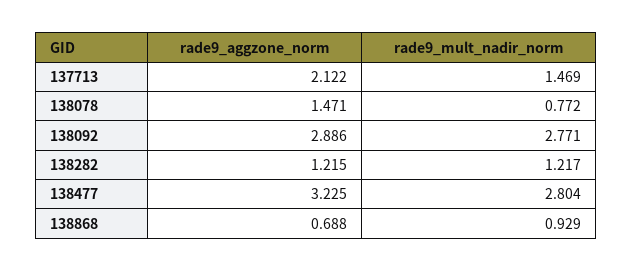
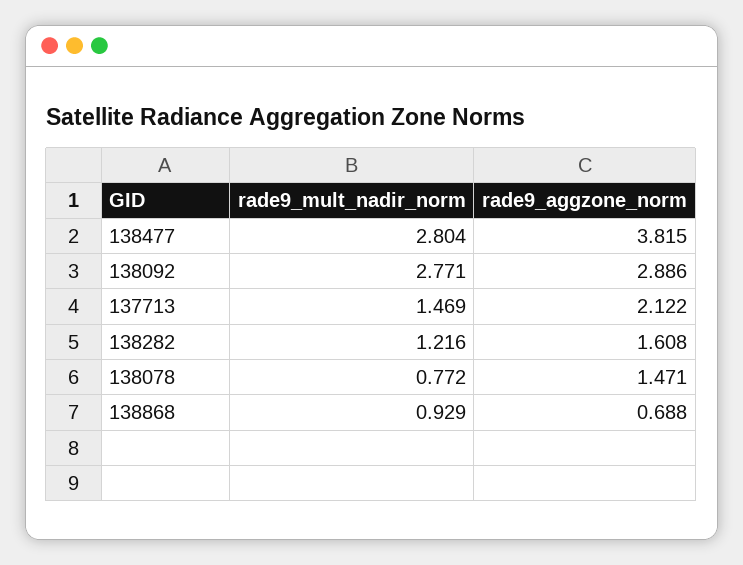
  {
    "rade9_aggzone_norm": {
      "137713": 2.122,
      "138078": 1.471,
      "138092": 2.886,
-     "138282": 1.215,
+     "138282": 1.608,
-     "138477": 3.225,
+     "138477": 3.815,
      "138868": 0.688
    },
    "rade9_mult_nadir_norm": {
      "137713": 1.469,
      "138078": 0.772,
      "138092": 2.771,
-     "138282": 1.217,
+     "138282": 1.216,
      "138477": 2.804,
      "138868": 0.929
    }
  }

